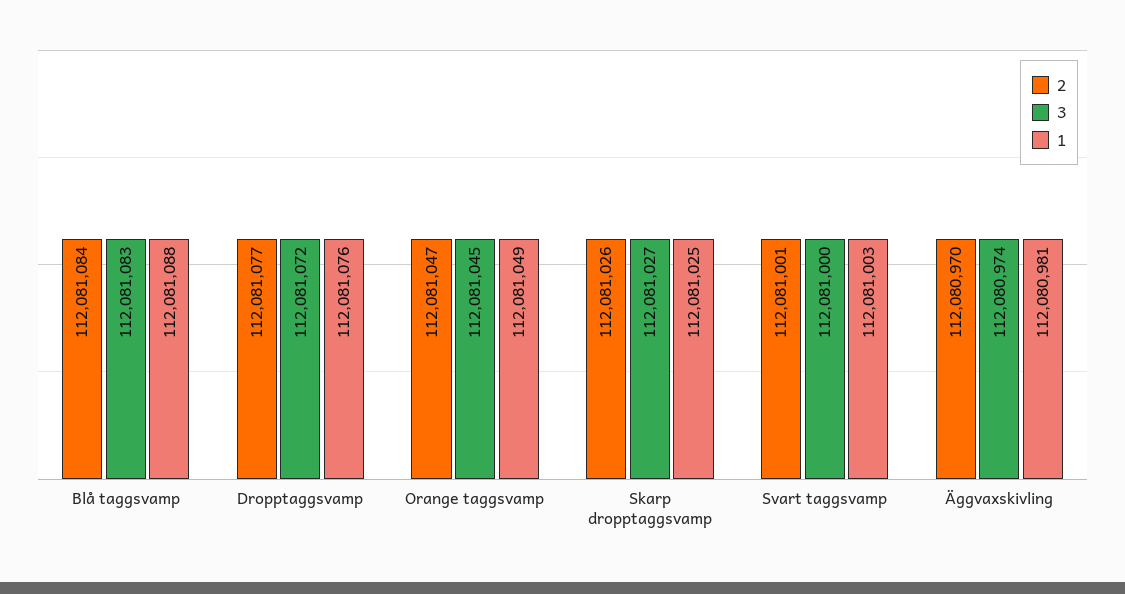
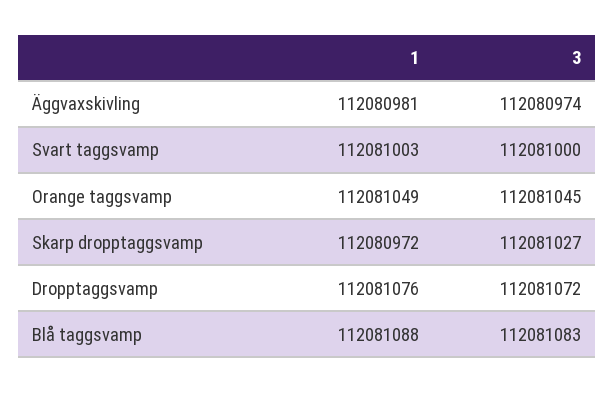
  {
-   "2": {
-     "Blå taggsvamp": 112081084,
-     "Dropptaggsvamp": 112081077,
-     "Orange taggsvamp": 112081047,
-     "Skarp dropptaggsvamp": 112081026,
-     "Svart taggsvamp": 112081001,
-     "Äggvaxskivling": 112080970
-   },
    "3": {
      "Blå taggsvamp": 112081083,
      "Dropptaggsvamp": 112081072,
      "Orange taggsvamp": 112081045,
      "Skarp dropptaggsvamp": 112081027,
      "Svart taggsvamp": 112081000,
      "Äggvaxskivling": 112080974
    },
    "1": {
      "Blå taggsvamp": 112081088,
      "Dropptaggsvamp": 112081076,
      "Orange taggsvamp": 112081049,
-     "Skarp dropptaggsvamp": 112081025,
+     "Skarp dropptaggsvamp": 112080972,
      "Svart taggsvamp": 112081003,
      "Äggvaxskivling": 112080981
    }
  }

